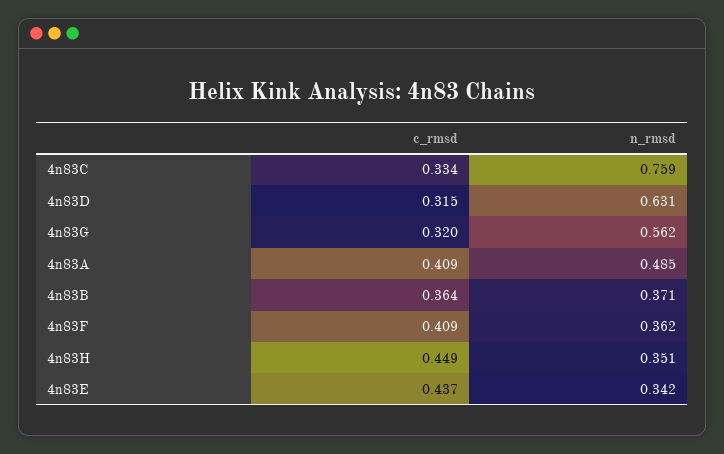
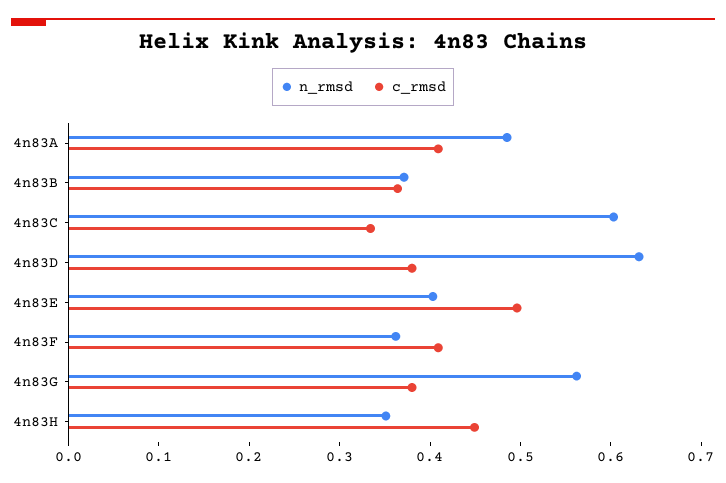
  {
    "c_rmsd": {
      "4n83C": 0.334,
-     "4n83D": 0.315,
+     "4n83D": 0.38,
-     "4n83G": 0.32,
+     "4n83G": 0.38,
      "4n83A": 0.409,
      "4n83B": 0.364,
      "4n83F": 0.409,
      "4n83H": 0.449,
-     "4n83E": 0.437
+     "4n83E": 0.5
    },
    "n_rmsd": {
-     "4n83C": 0.759,
+     "4n83C": 0.6,
      "4n83D": 0.631,
      "4n83G": 0.562,
      "4n83A": 0.485,
      "4n83B": 0.371,
      "4n83F": 0.362,
      "4n83H": 0.351,
-     "4n83E": 0.342
+     "4n83E": 0.4
    }
  }

